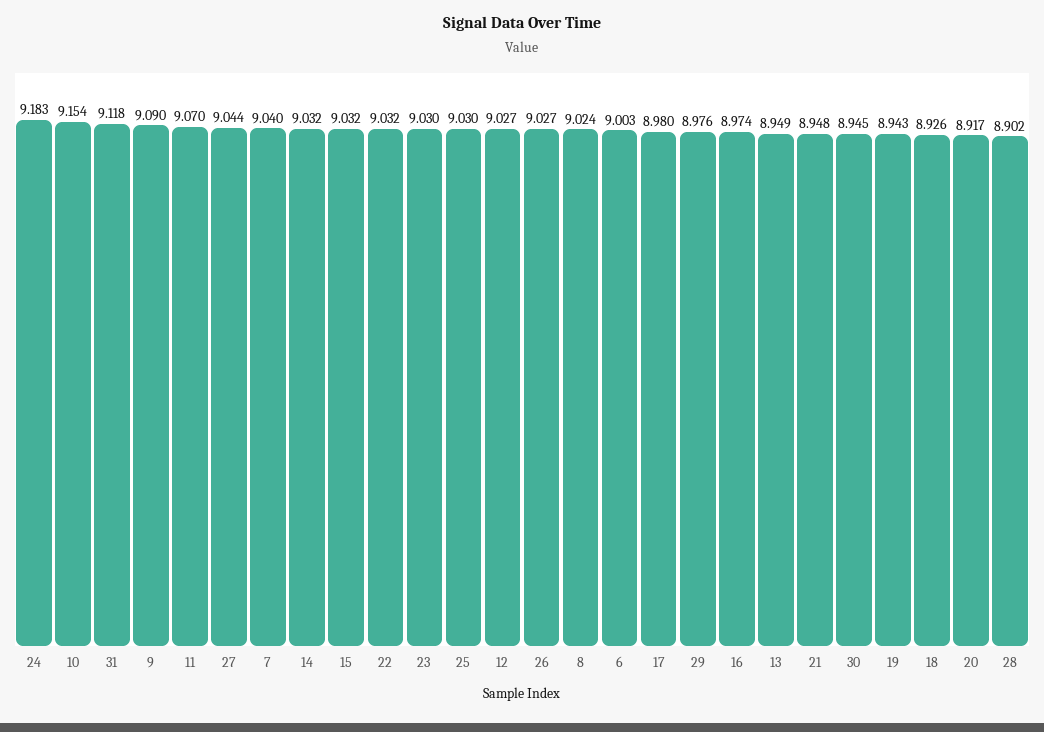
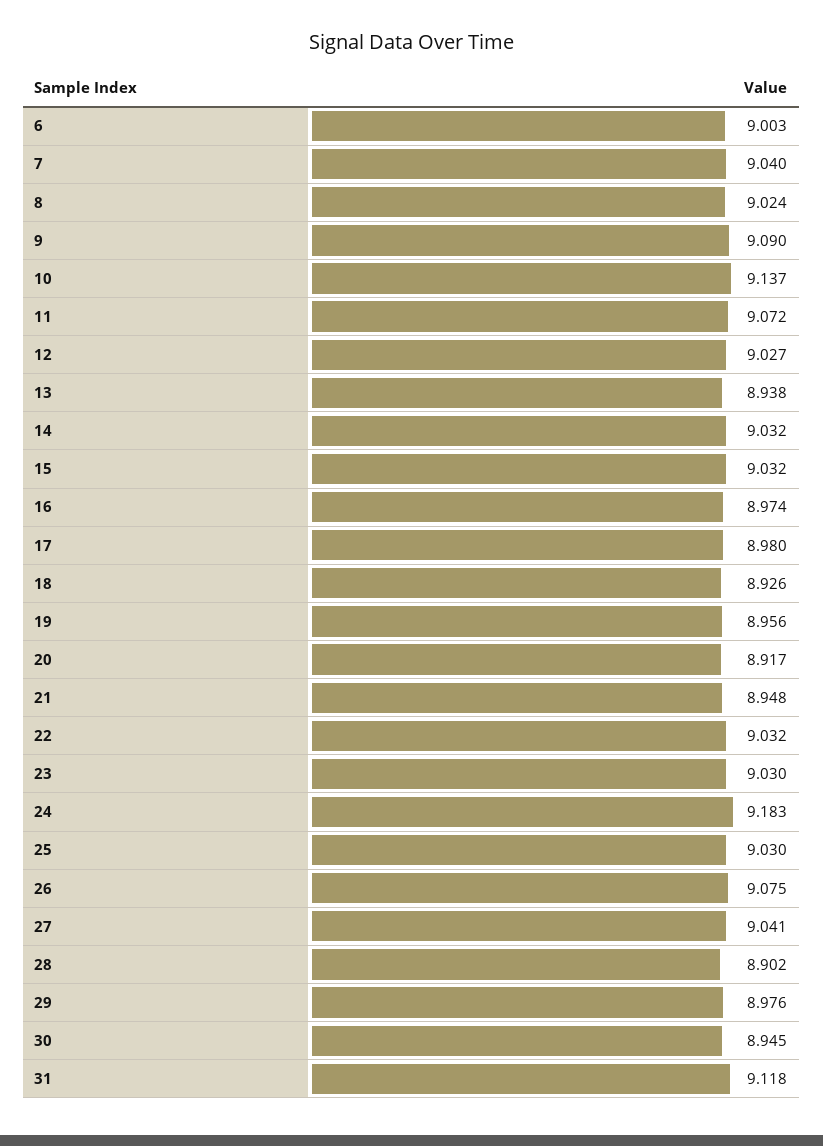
  {
    "24": 9.183,
-   "10": 9.154,
+   "10": 9.137,
    "31": 9.118,
    "9": 9.09,
-   "11": 9.07,
+   "11": 9.072,
-   "27": 9.044,
+   "27": 9.041,
    "7": 9.04,
    "14": 9.032,
    "15": 9.032,
    "22": 9.032,
    "23": 9.03,
    "25": 9.03,
    "12": 9.027,
-   "26": 9.027,
+   "26": 9.075,
    "8": 9.024,
    "6": 9.003,
    "17": 8.98,
    "29": 8.976,
    "16": 8.974,
-   "13": 8.949,
+   "13": 8.938,
    "21": 8.948,
    "30": 8.945,
-   "19": 8.943,
+   "19": 8.956,
    "18": 8.926,
    "20": 8.917,
    "28": 8.902
  }

